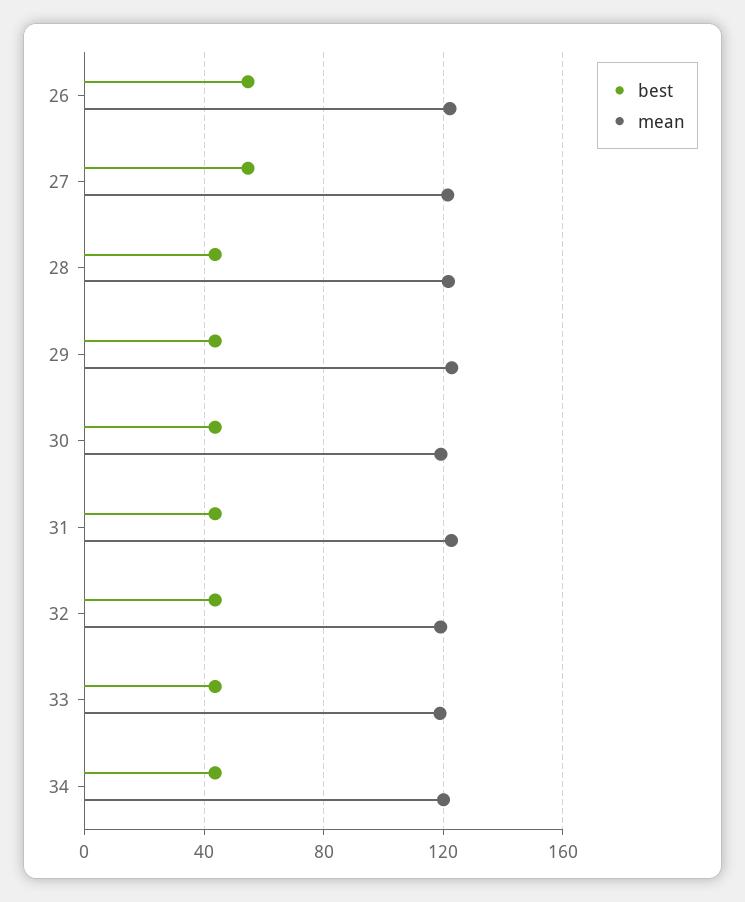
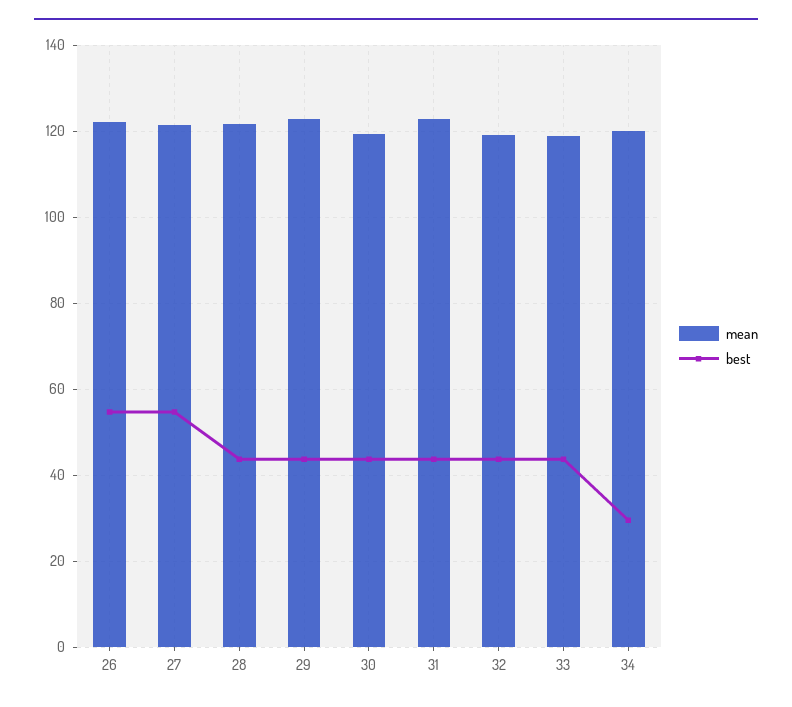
  {
    "best": {
      "26": 54,
      "27": 54,
      "28": 44,
      "29": 44,
      "30": 44,
      "31": 44,
      "32": 44,
      "33": 44,
-     "34": 45
+     "34": 30
    },
    "mean": {
      "26": 122,
      "27": 122,
      "28": 122,
      "29": 122,
      "30": 120,
      "31": 122,
      "32": 120,
      "33": 118,
      "34": 120
    }
  }

